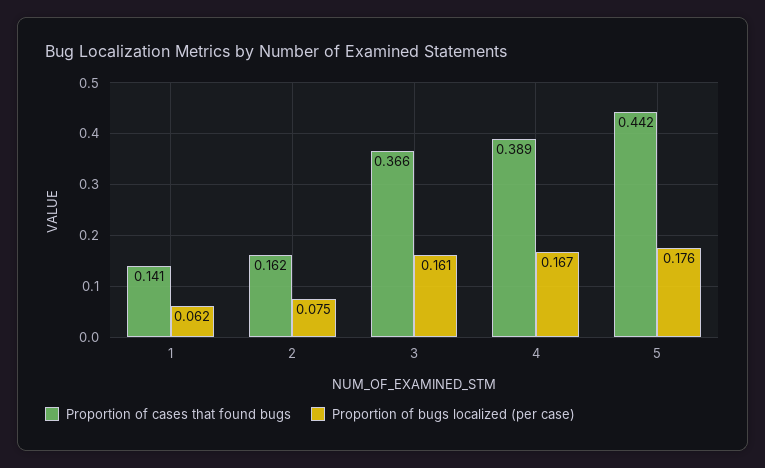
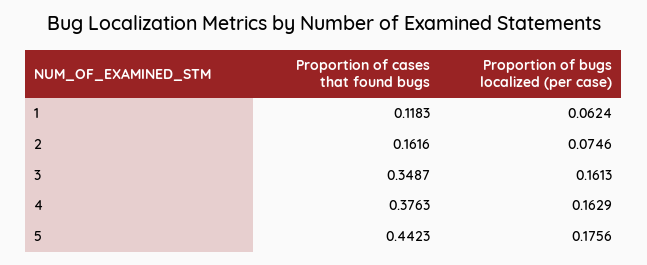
  {
    "Proportion of cases that found bugs": {
-     "1": 0.141,
+     "1": 0.1183,
      "2": 0.1616,
-     "3": 0.366,
+     "3": 0.3487,
-     "4": 0.389,
+     "4": 0.3763,
      "5": 0.4423
    },
    "Proportion of bugs localized (per case)": {
      "1": 0.0624,
      "2": 0.0746,
      "3": 0.1613,
-     "4": 0.167,
+     "4": 0.1629,
      "5": 0.1756
    }
  }

